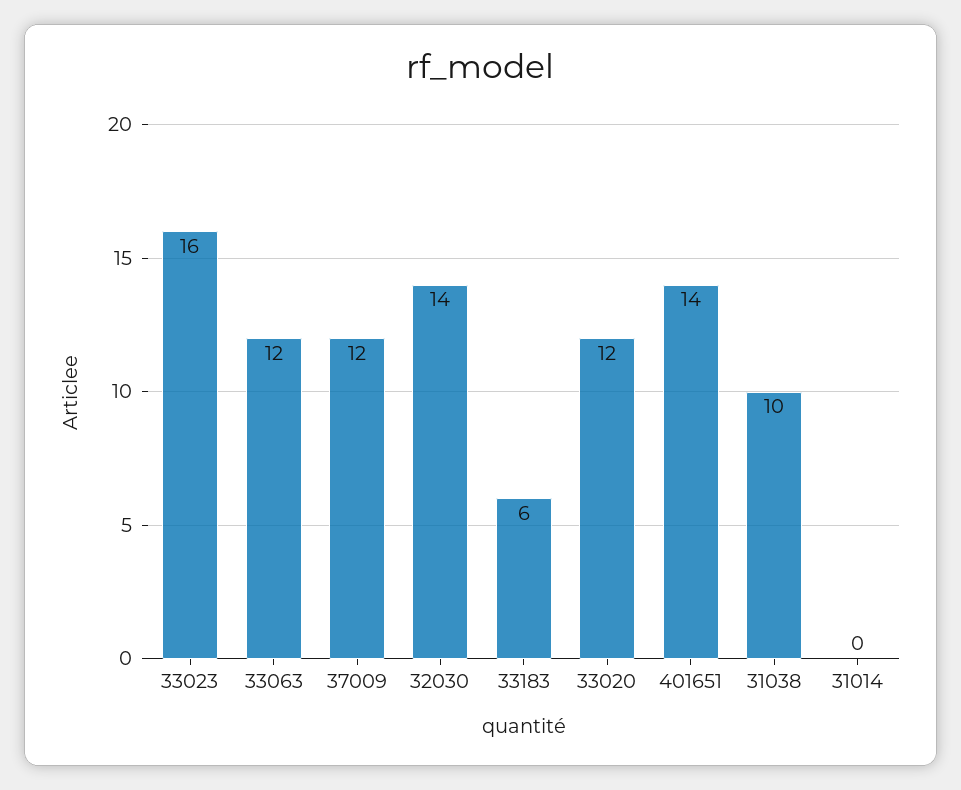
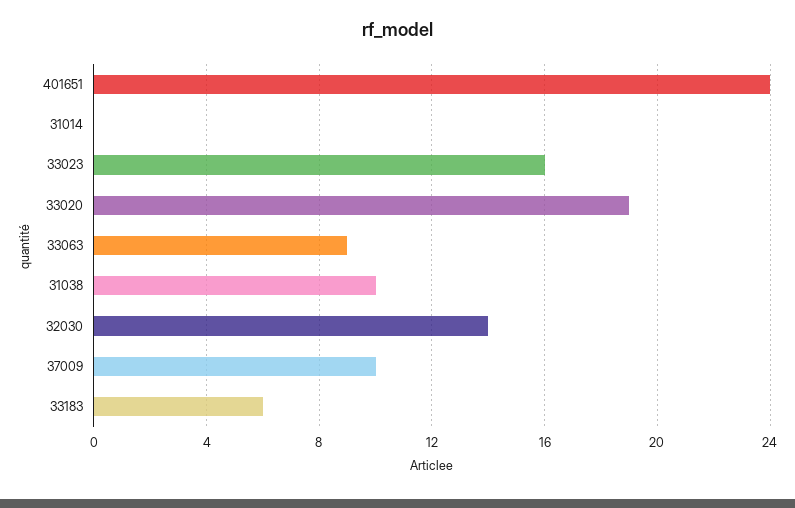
  {
    "33023": 16,
-   "33063": 12,
+   "33063": 9,
-   "37009": 12,
+   "37009": 10,
    "32030": 14,
    "33183": 6,
-   "33020": 12,
+   "33020": 19,
-   "401651": 14,
+   "401651": 24,
    "31038": 10,
    "31014": 0
  }

